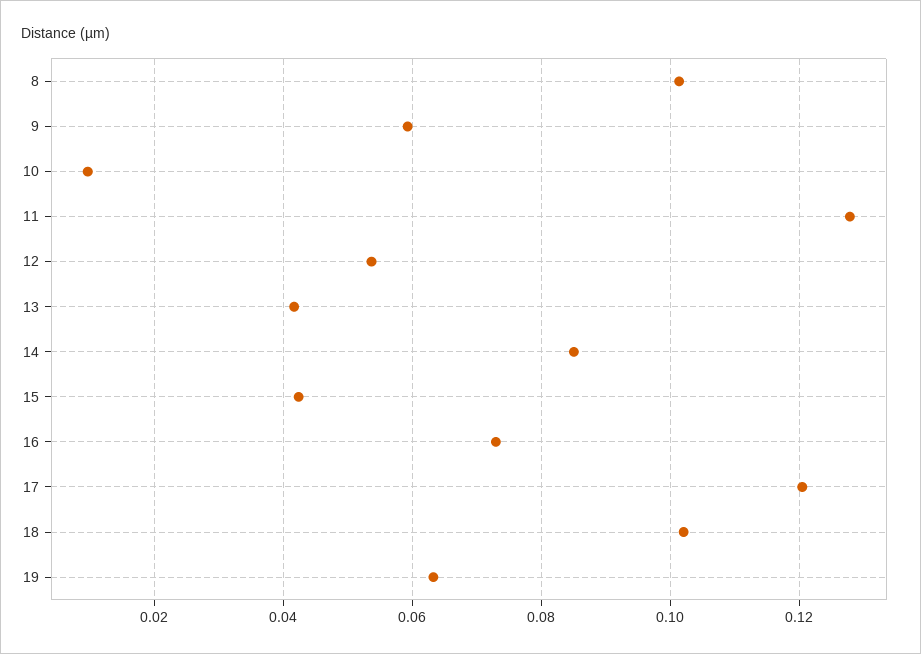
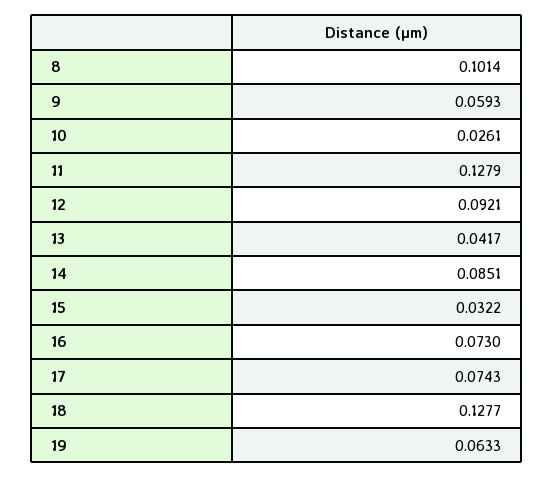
  {
    "8": 0.1014,
    "9": 0.0593,
-   "10": 0.01,
+   "10": 0.0261,
    "11": 0.1279,
-   "12": 0.054,
+   "12": 0.0921,
    "13": 0.0417,
    "14": 0.0851,
-   "15": 0.042,
+   "15": 0.0322,
    "16": 0.073,
-   "17": 0.12,
+   "17": 0.0743,
-   "18": 0.102,
+   "18": 0.1277,
    "19": 0.0633
  }

